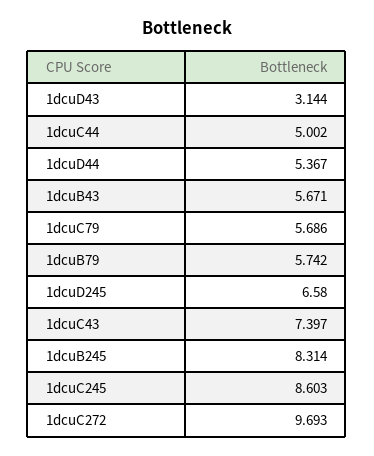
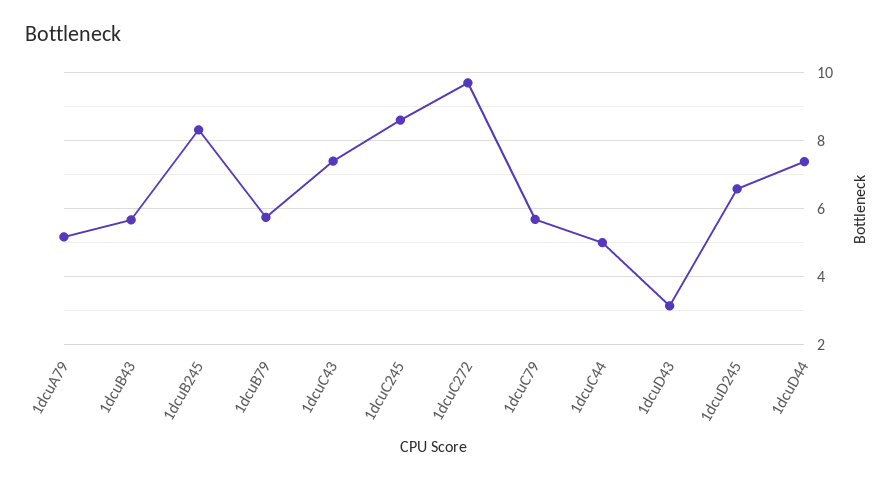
  {
    "1dcuD43": 3.144,
    "1dcuC44": 5.002,
-   "1dcuD44": 5.367,
+   "1dcuD44": 7.4,
    "1dcuB43": 5.671,
    "1dcuC79": 5.686,
    "1dcuB79": 5.742,
    "1dcuD245": 6.58,
    "1dcuC43": 7.397,
    "1dcuB245": 8.314,
    "1dcuC245": 8.603,
-   "1dcuC272": 9.693
+   "1dcuC272": 9.693,
+   "1dcuA79": 5.2
  }

